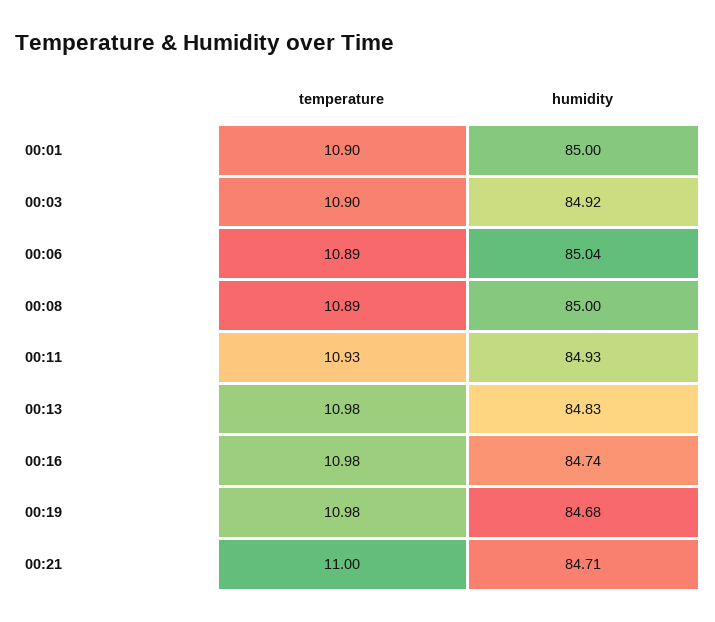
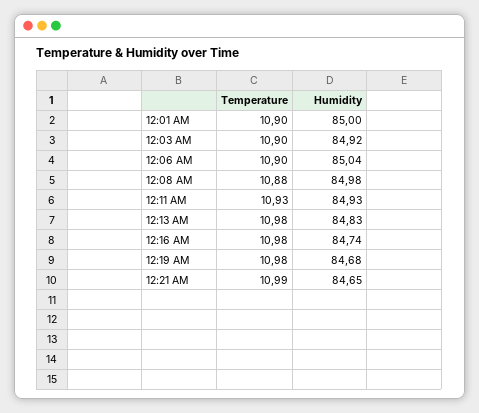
  {
    "temperature": {
      "00:01": 10.9,
      "00:03": 10.9,
-     "00:06": 10.89,
+     "00:06": 10.9,
-     "00:08": 10.89,
+     "00:08": 10.88,
      "00:11": 10.93,
      "00:13": 10.98,
      "00:16": 10.98,
      "00:19": 10.98,
-     "00:21": 11
+     "00:21": 10.99
    },
    "humidity": {
      "00:01": 85,
      "00:03": 84.92,
      "00:06": 85.04,
-     "00:08": 85,
+     "00:08": 84.98,
      "00:11": 84.93,
      "00:13": 84.83,
      "00:16": 84.74,
      "00:19": 84.68,
-     "00:21": 84.71
+     "00:21": 84.65
    }
  }

